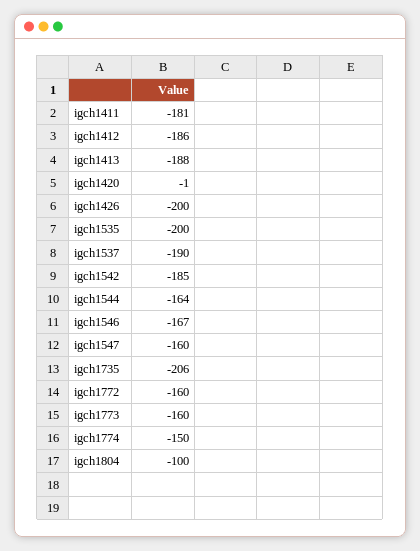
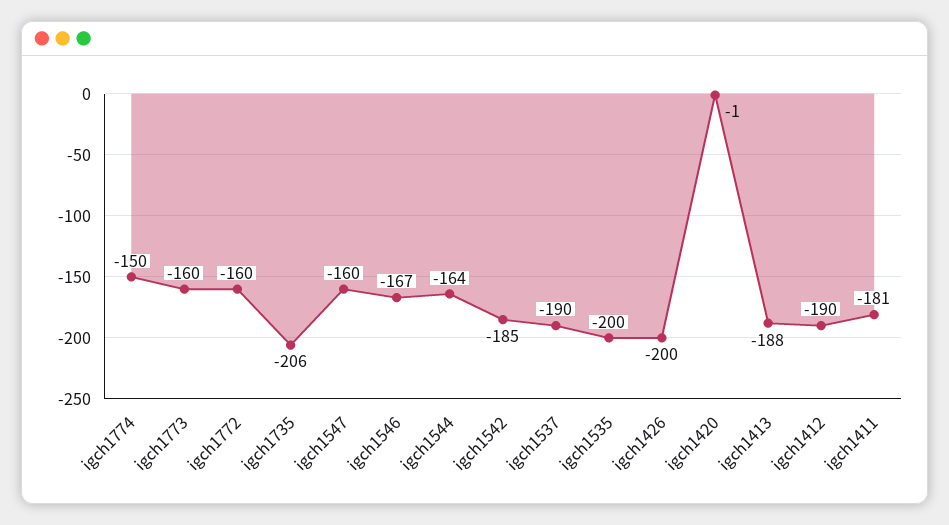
  {
    "igch1411": -181,
-   "igch1412": -186,
+   "igch1412": -190,
    "igch1413": -188,
    "igch1420": -1,
    "igch1426": -200,
    "igch1535": -200,
    "igch1537": -190,
    "igch1542": -185,
    "igch1544": -164,
    "igch1546": -167,
    "igch1547": -160,
    "igch1735": -206,
    "igch1772": -160,
    "igch1773": -160,
-   "igch1774": -150,
+   "igch1774": -150
-   "igch1804": -100
  }

